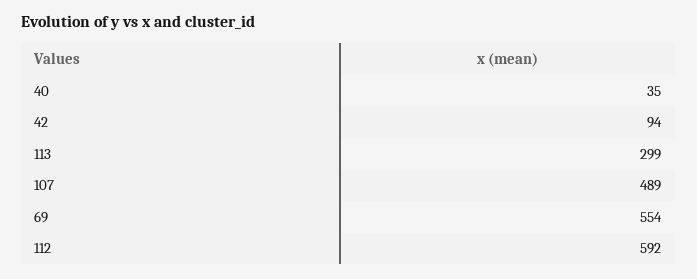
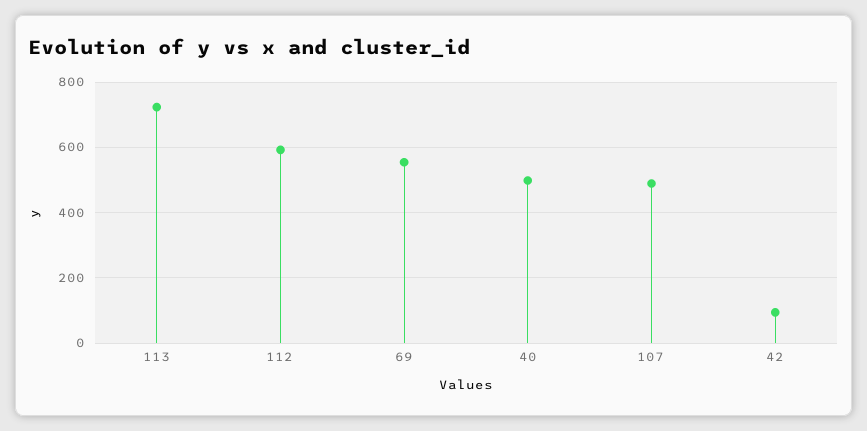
  {
-   "40": 35,
+   "40": 500,
    "42": 94,
-   "113": 299,
+   "113": 720,
    "107": 489,
    "69": 554,
    "112": 592
  }

